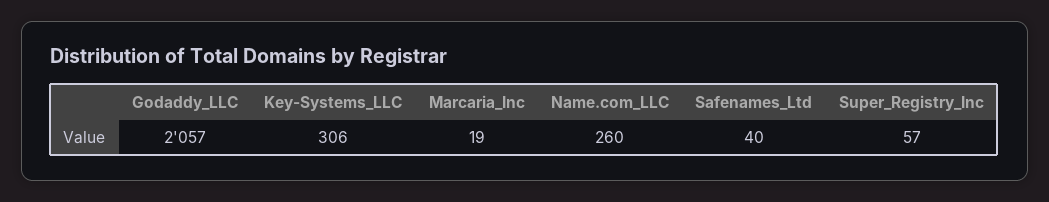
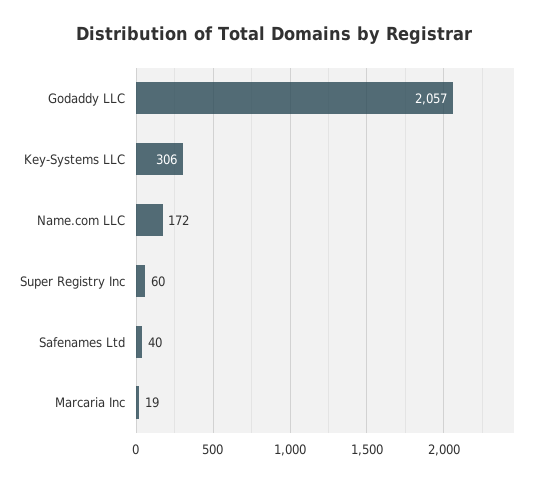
  {
    "Godaddy_LLC": 2057,
    "Key-Systems_LLC": 306,
    "Marcaria_Inc": 19,
-   "Name.com_LLC": 260,
+   "Name.com_LLC": 172,
    "Safenames_Ltd": 40,
-   "Super_Registry_Inc": 57
+   "Super_Registry_Inc": 60
  }

